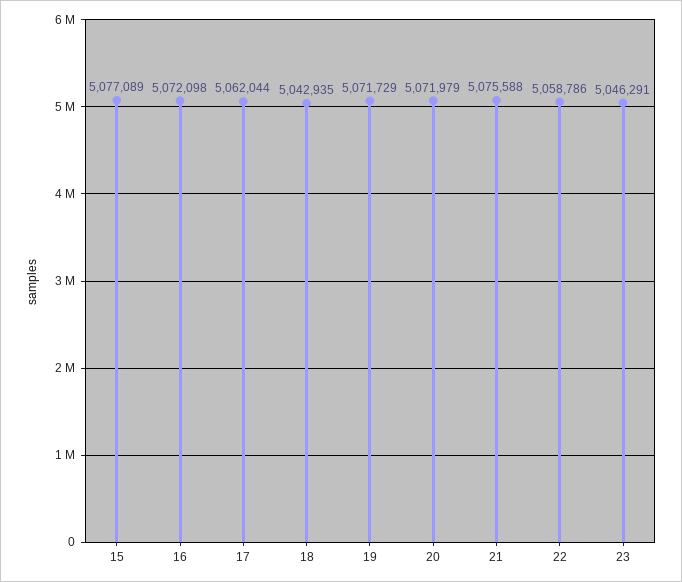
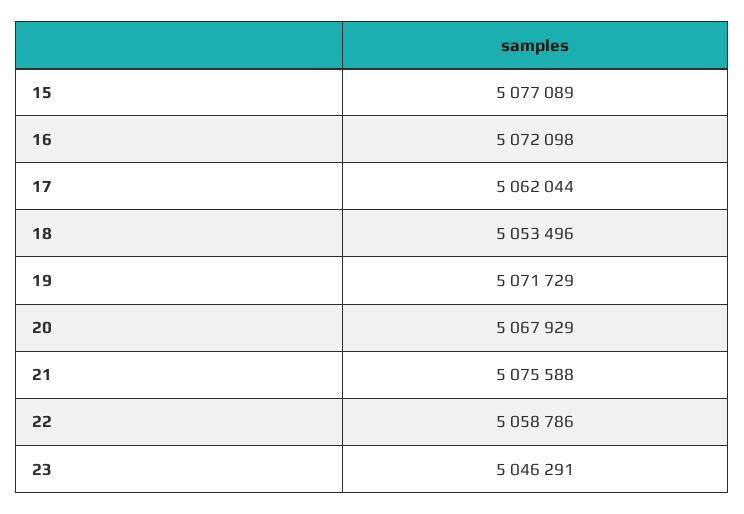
  {
    "15": 5077089,
    "16": 5072098,
    "17": 5062044,
-   "18": 5042935,
+   "18": 5053496,
    "19": 5071729,
-   "20": 5071979,
+   "20": 5067929,
    "21": 5075588,
    "22": 5058786,
    "23": 5046291
  }

